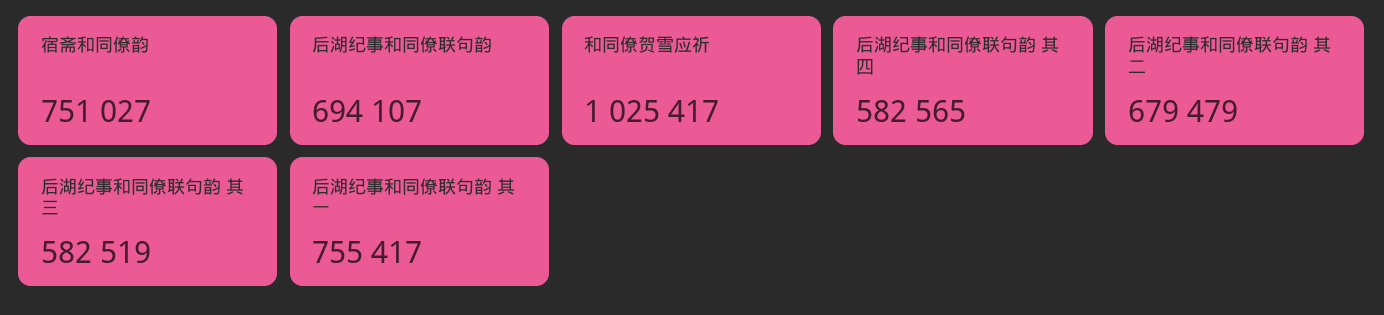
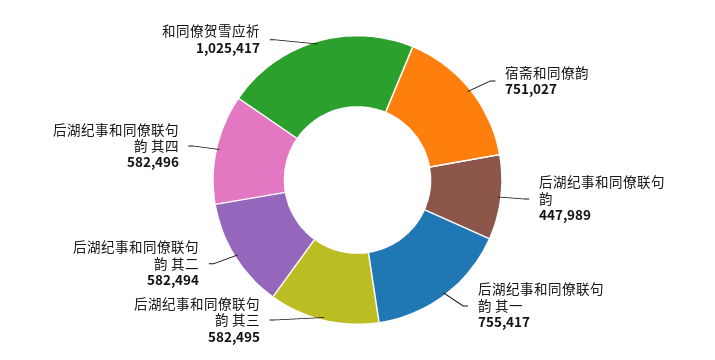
  {
    "宿斋和同僚韵": 751027,
-   "后湖纪事和同僚联句韵": 694107,
+   "后湖纪事和同僚联句韵": 447989,
    "和同僚贺雪应祈": 1025417,
-   "后湖纪事和同僚联句韵 其四": 582565,
+   "后湖纪事和同僚联句韵 其四": 582496,
-   "后湖纪事和同僚联句韵 其二": 679479,
+   "后湖纪事和同僚联句韵 其二": 582494,
-   "后湖纪事和同僚联句韵 其三": 582519,
+   "后湖纪事和同僚联句韵 其三": 582495,
    "后湖纪事和同僚联句韵 其一": 755417
  }

